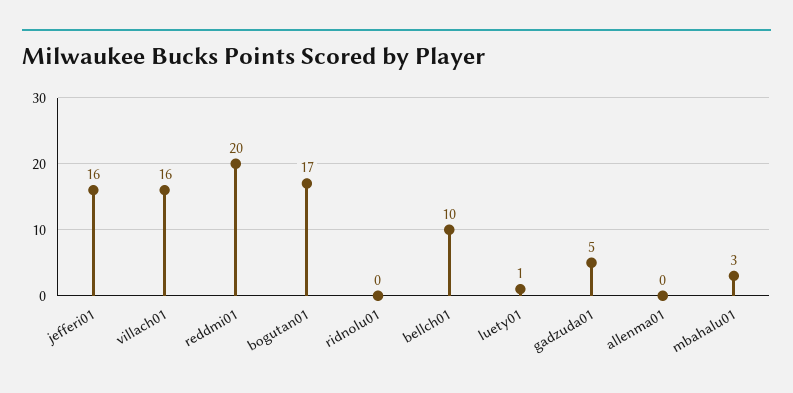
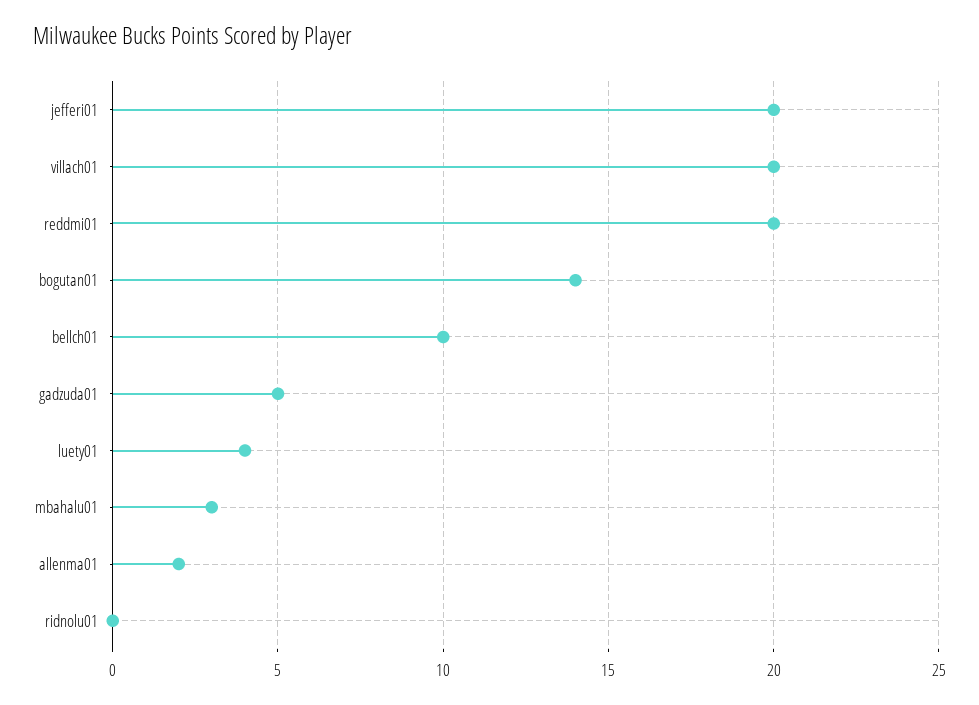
  {
-   "jefferi01": 16,
+   "jefferi01": 20,
-   "villach01": 16,
+   "villach01": 20,
    "reddmi01": 20,
-   "bogutan01": 17,
+   "bogutan01": 14,
    "ridnolu01": 0,
    "bellch01": 10,
-   "luety01": 1,
+   "luety01": 4,
    "gadzuda01": 5,
-   "allenma01": 0,
+   "allenma01": 2,
    "mbahalu01": 3
  }

